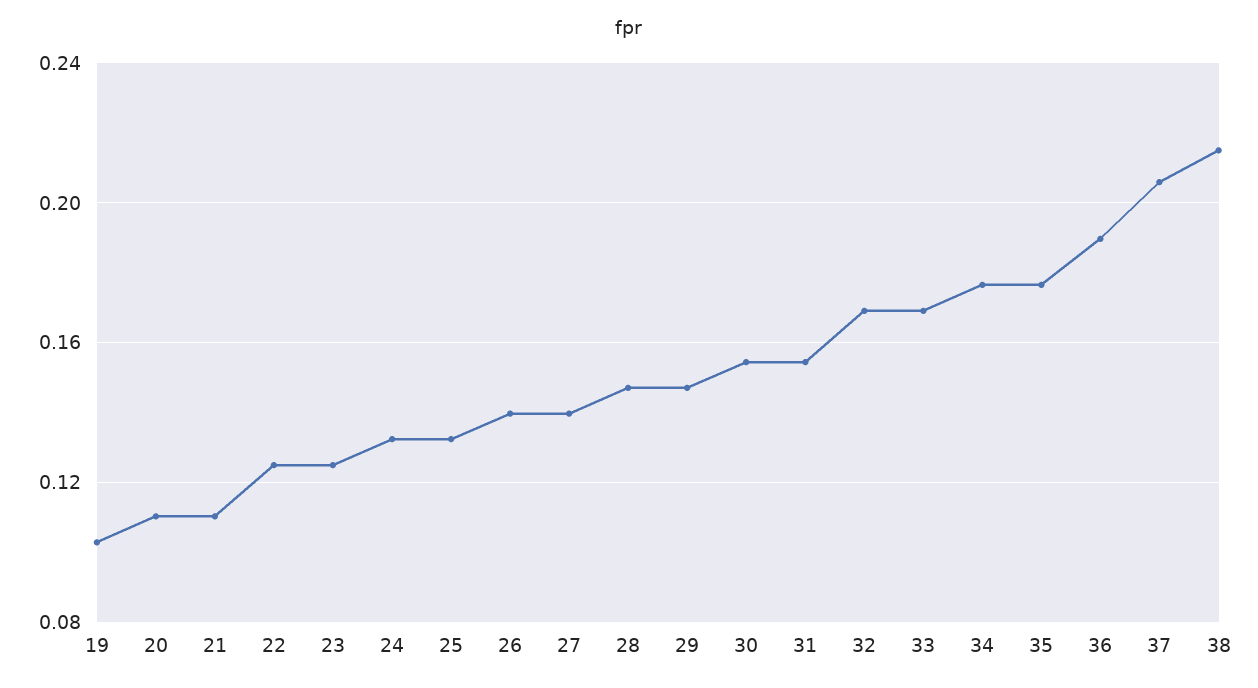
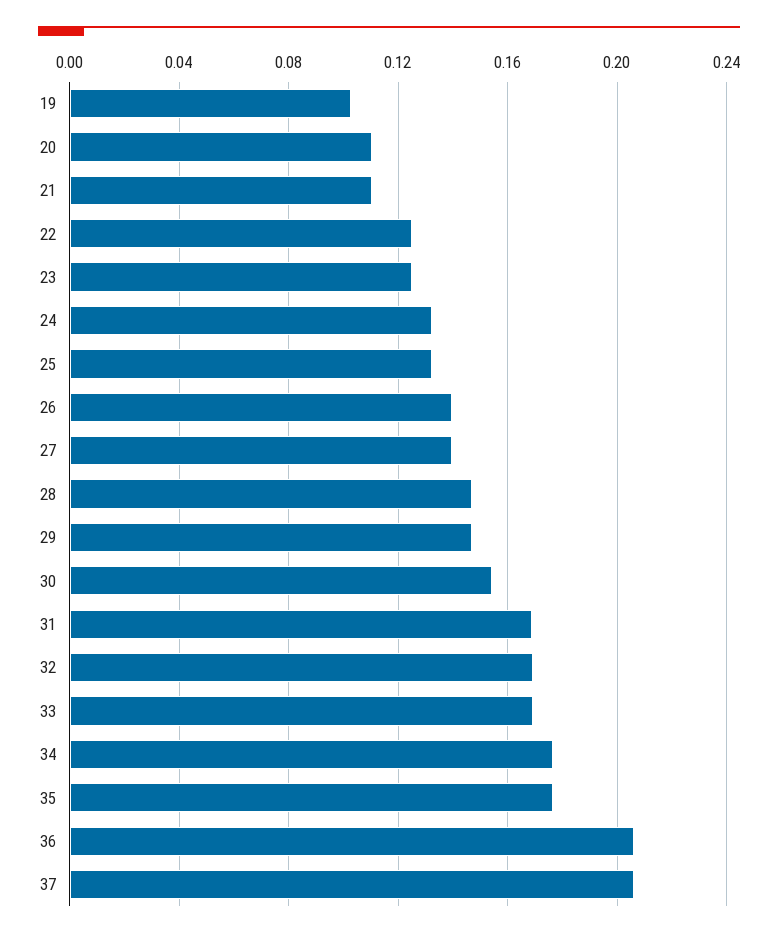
  {
    "19": 0.105,
    "20": 0.11,
    "21": 0.11,
    "22": 0.125,
    "23": 0.125,
    "24": 0.13,
    "25": 0.13,
    "26": 0.14,
    "27": 0.14,
    "28": 0.145,
    "29": 0.145,
    "30": 0.155,
-   "31": 0.155,
+   "31": 0.17,
    "32": 0.17,
    "33": 0.17,
    "34": 0.175,
    "35": 0.175,
-   "36": 0.19,
+   "36": 0.205,
-   "37": 0.205,
+   "37": 0.205
-   "38": 0.215
  }

